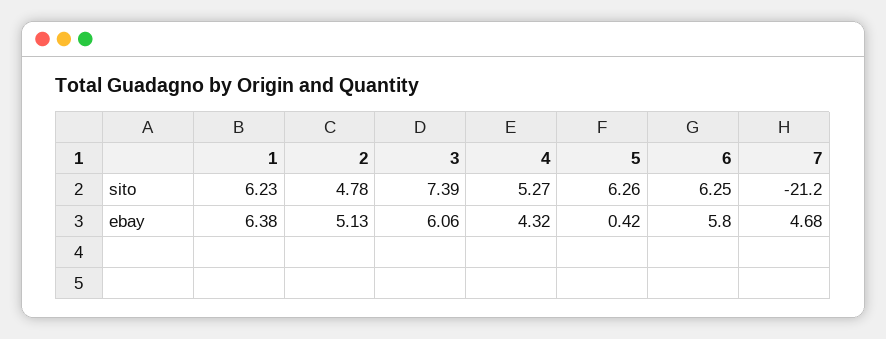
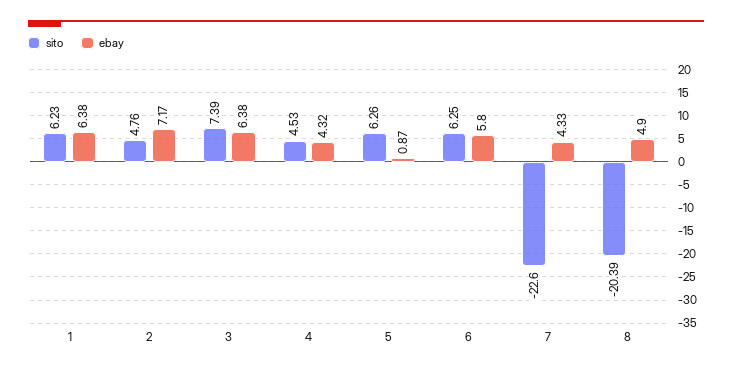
  {
    "sito": {
      "1": 6.23,
-     "2": 4.78,
+     "2": 4.76,
      "3": 7.39,
-     "4": 5.27,
+     "4": 4.53,
      "5": 6.26,
      "6": 6.25,
-     "7": -21.2
+     "7": -22.6,
+     "8": -20.39
    },
    "ebay": {
      "1": 6.38,
-     "2": 5.13,
+     "2": 7.17,
-     "3": 6.06,
+     "3": 6.38,
      "4": 4.32,
-     "5": 0.42,
+     "5": 0.87,
      "6": 5.8,
-     "7": 4.68
+     "7": 4.33,
+     "8": 4.9
    }
  }

